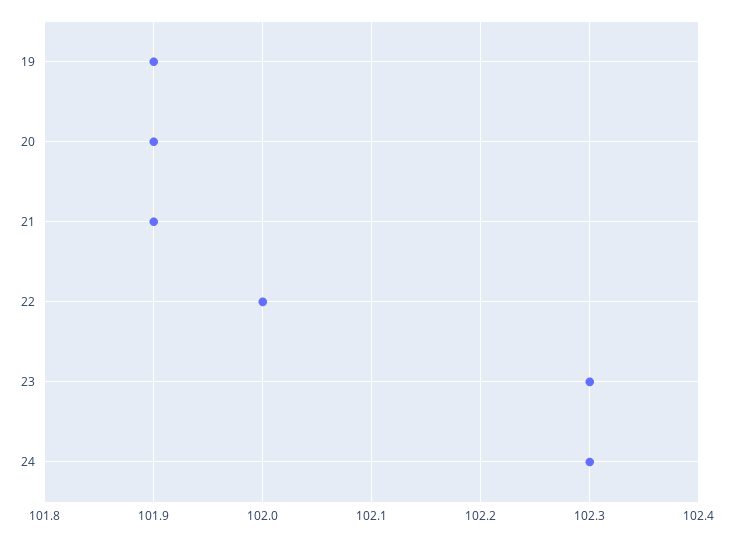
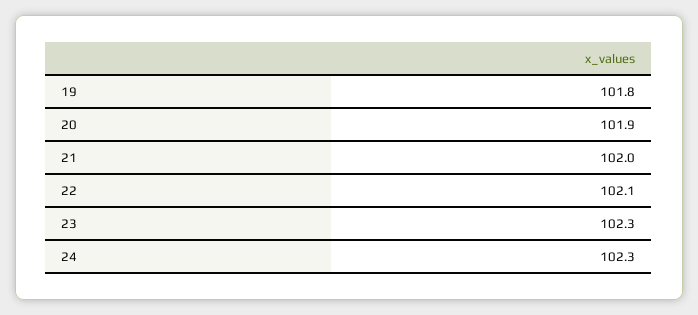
  {
-   "19": 101.9,
+   "19": 101.8,
    "20": 101.9,
-   "21": 101.9,
+   "21": 102,
-   "22": 102,
+   "22": 102.1,
    "23": 102.3,
    "24": 102.3
  }

